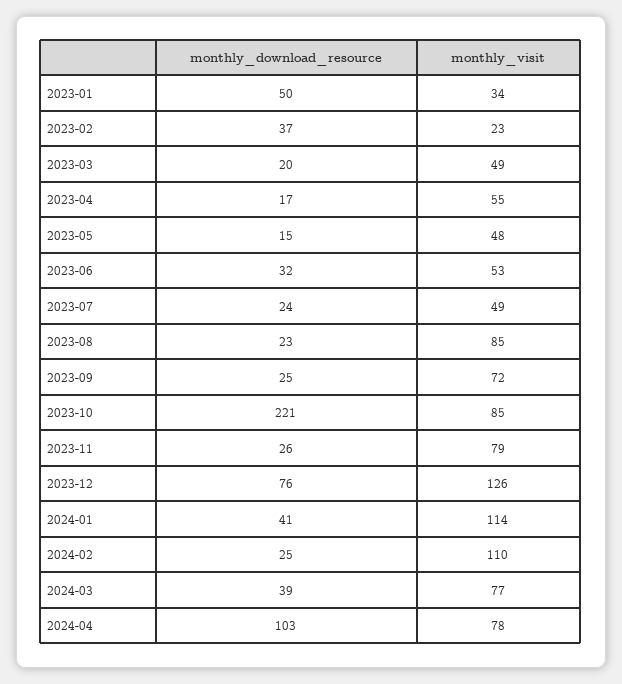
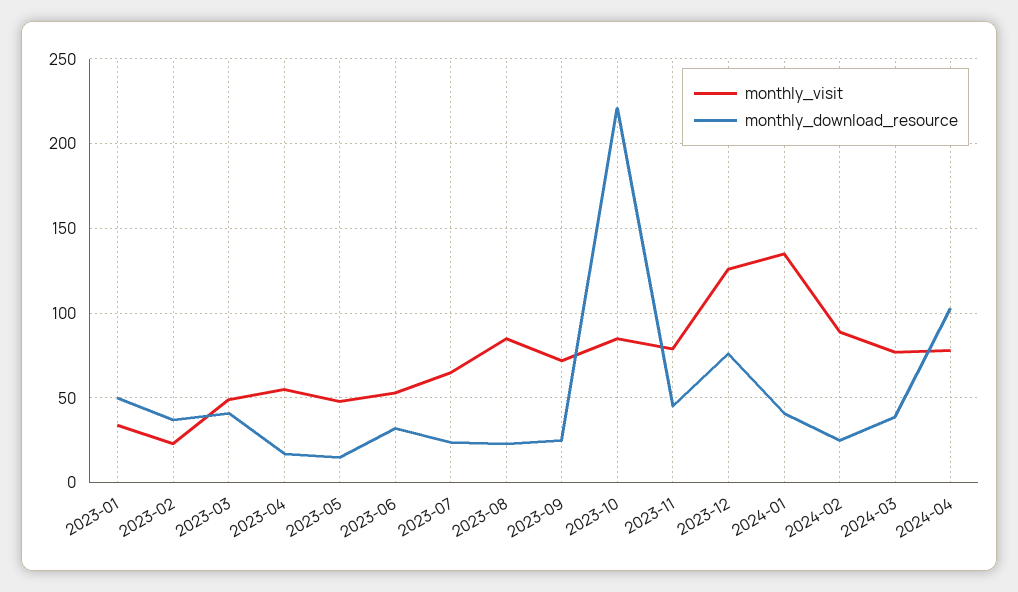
  {
    "monthly_download_resource": {
      "2023-01": 50,
      "2023-02": 37,
-     "2023-03": 20,
+     "2023-03": 40,
      "2023-04": 17,
      "2023-05": 15,
      "2023-06": 32,
      "2023-07": 24,
      "2023-08": 23,
      "2023-09": 25,
      "2023-10": 221,
-     "2023-11": 26,
+     "2023-11": 45,
      "2023-12": 76,
      "2024-01": 41,
      "2024-02": 25,
      "2024-03": 39,
      "2024-04": 103
    },
    "monthly_visit": {
      "2023-01": 34,
      "2023-02": 23,
      "2023-03": 49,
      "2023-04": 55,
      "2023-05": 48,
      "2023-06": 53,
-     "2023-07": 49,
+     "2023-07": 65,
      "2023-08": 85,
      "2023-09": 72,
      "2023-10": 85,
      "2023-11": 79,
      "2023-12": 126,
-     "2024-01": 114,
+     "2024-01": 135,
-     "2024-02": 110,
+     "2024-02": 90,
      "2024-03": 77,
      "2024-04": 78
    }
  }

